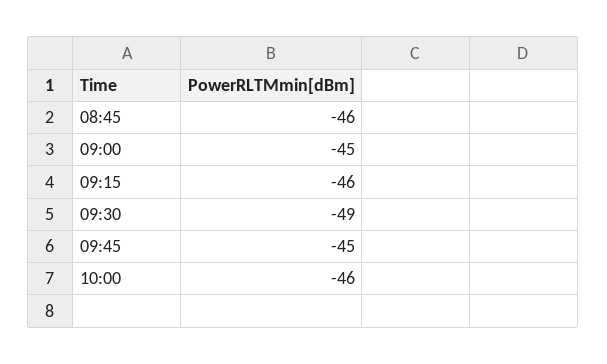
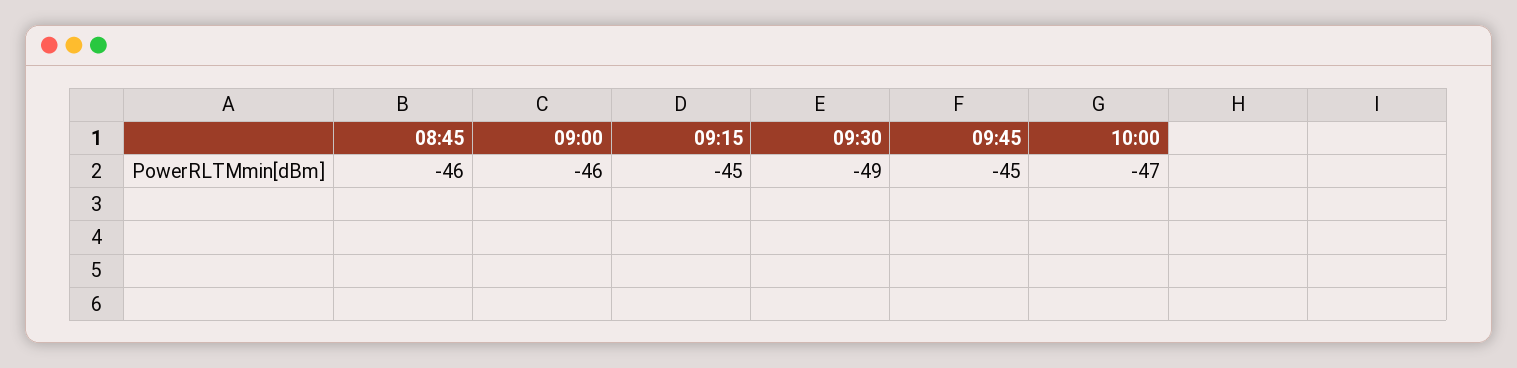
  {
    "08:45": -46,
-   "09:00": -45,
+   "09:00": -46,
-   "09:15": -46,
+   "09:15": -45,
    "09:30": -49,
    "09:45": -45,
-   "10:00": -46
+   "10:00": -47
  }

